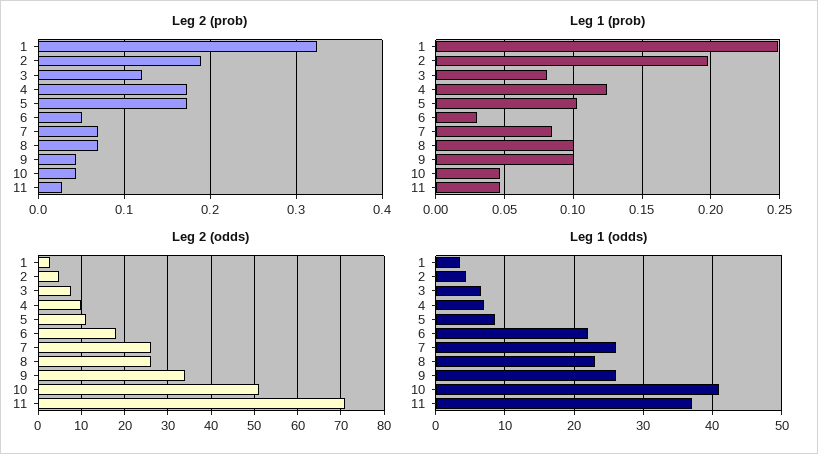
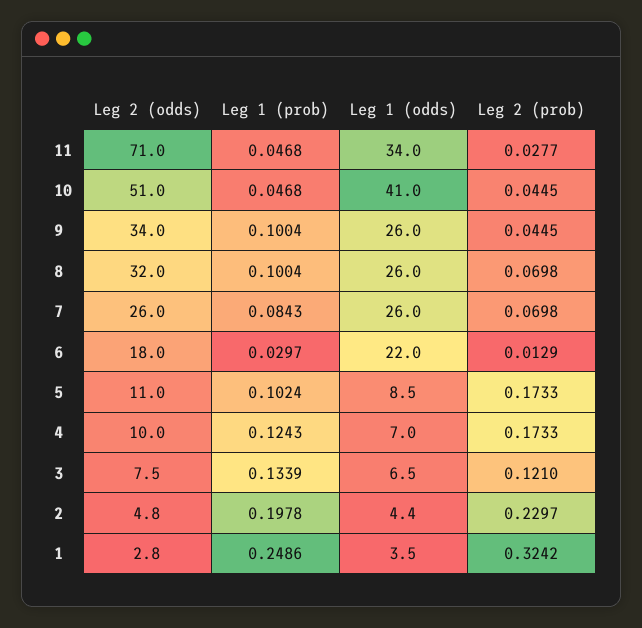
  {
    "Leg 2 (prob)": {
      "1": 0.3242,
-     "2": 0.19,
+     "2": 0.2297,
      "3": 0.121,
      "4": 0.1733,
      "5": 0.1733,
-     "6": 0.05,
+     "6": 0.0129,
      "7": 0.0698,
      "8": 0.0698,
      "9": 0.0445,
      "10": 0.0445,
      "11": 0.0277
    },
    "Leg 1 (prob)": {
      "1": 0.2486,
      "2": 0.1978,
-     "3": 0.08,
+     "3": 0.1339,
      "4": 0.1243,
      "5": 0.1024,
      "6": 0.0297,
      "7": 0.0843,
      "8": 0.1004,
      "9": 0.1004,
      "10": 0.0468,
      "11": 0.0468
    },
    "Leg 2 (odds)": {
      "1": 2.8,
      "2": 4.8,
      "3": 7.5,
      "4": 10,
      "5": 11,
      "6": 18,
      "7": 26,
-     "8": 26,
+     "8": 32,
      "9": 34,
      "10": 51,
      "11": 71
    },
    "Leg 1 (odds)": {
      "1": 3.5,
      "2": 4.4,
      "3": 6.5,
      "4": 7,
      "5": 8.5,
      "6": 22,
      "7": 26,
-     "8": 23,
+     "8": 26,
      "9": 26,
      "10": 41,
-     "11": 37
+     "11": 34
    }
  }

